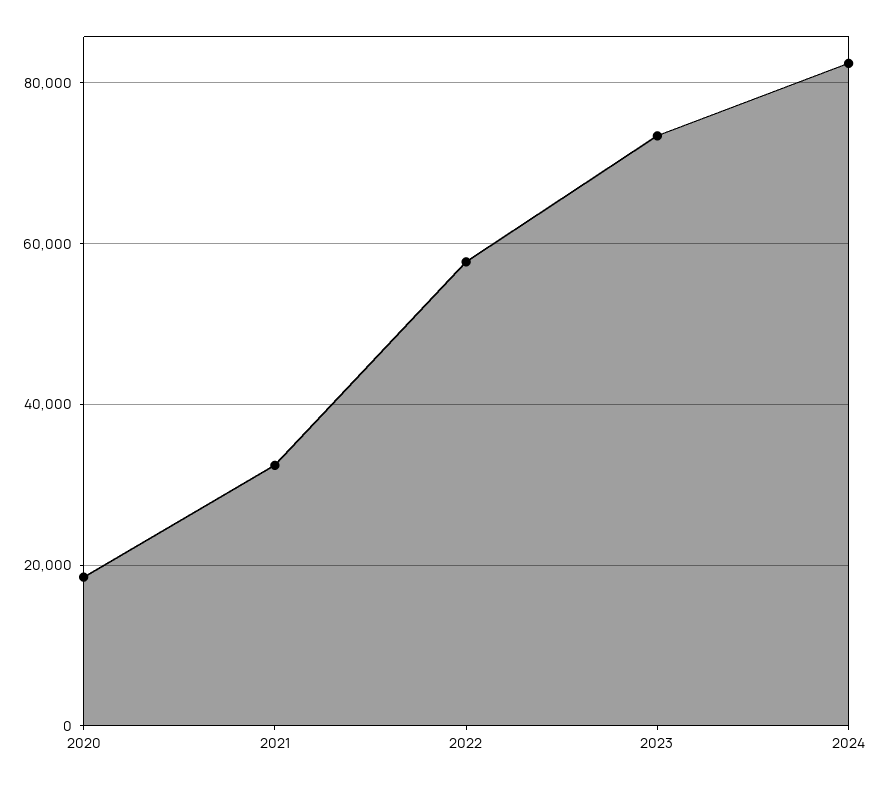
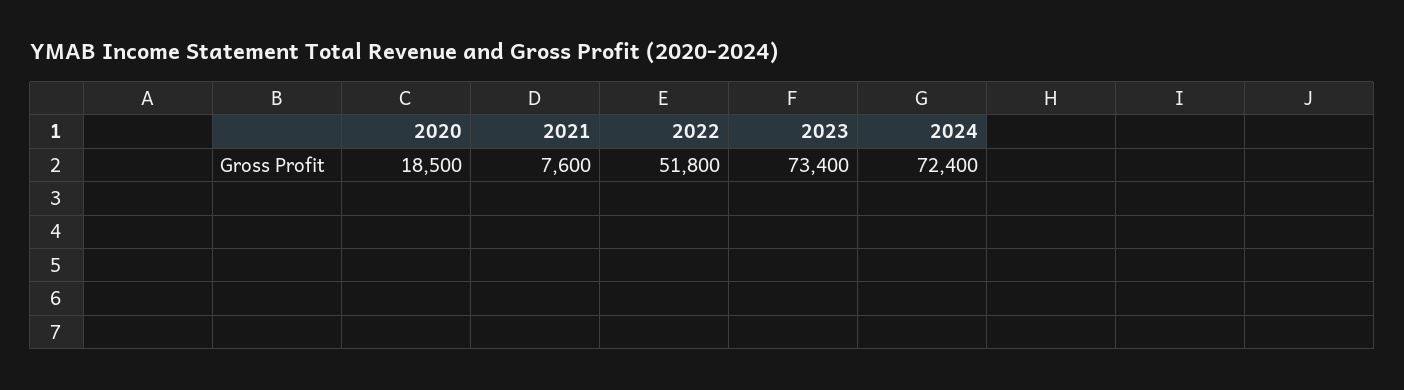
  {
    "2020": 18500,
-   "2021": 32000,
+   "2021": 7600,
-   "2022": 58000,
+   "2022": 51800,
    "2023": 73400,
-   "2024": 82000
+   "2024": 72400
  }

